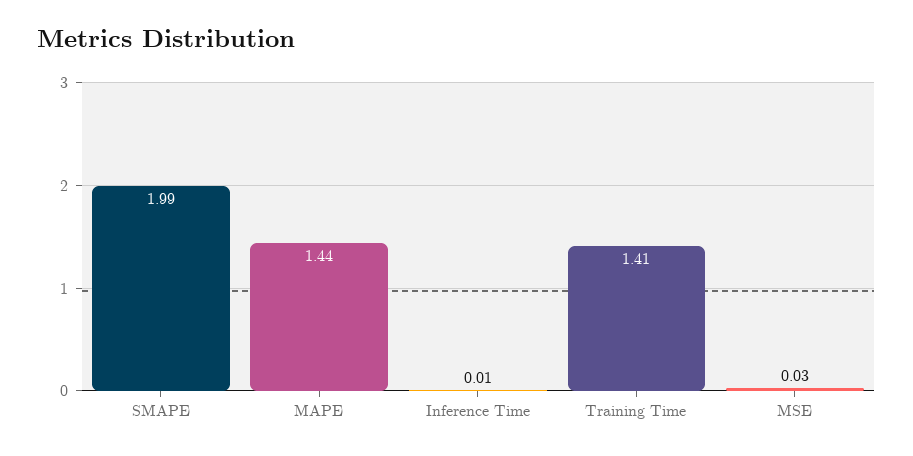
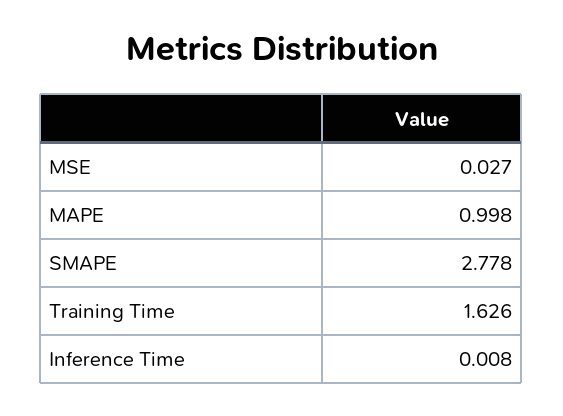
  {
-   "SMAPE": 1.99,
+   "SMAPE": 2.778,
-   "MAPE": 1.44,
+   "MAPE": 0.998,
    "Inference Time": 0.008,
-   "Training Time": 1.41,
+   "Training Time": 1.626,
    "MSE": 0.027
  }

